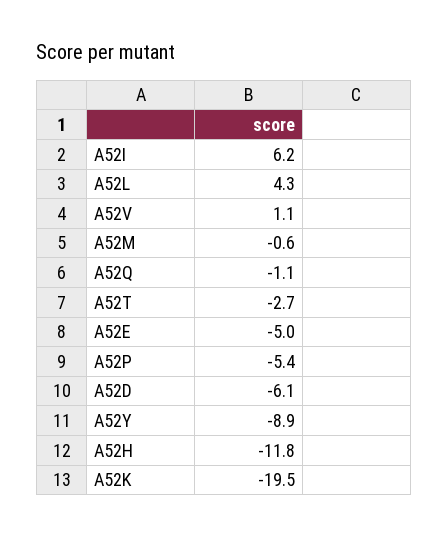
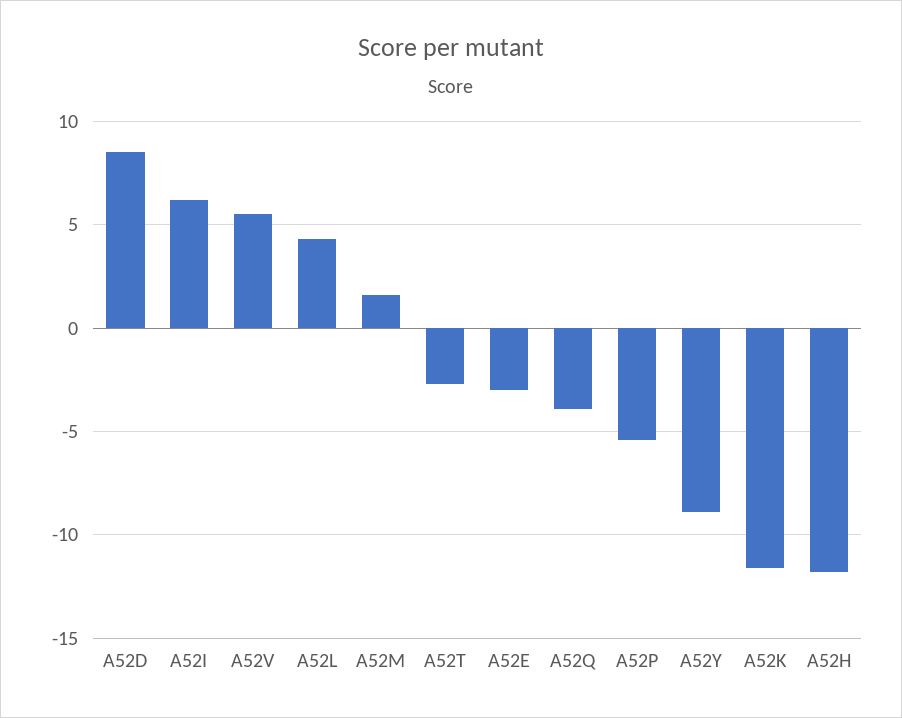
  {
    "A52I": 6.2,
    "A52L": 4.3,
-   "A52V": 1.1,
+   "A52V": 5.5,
-   "A52M": -0.6,
+   "A52M": 1.5,
-   "A52Q": -1.1,
+   "A52Q": -4,
    "A52T": -2.7,
-   "A52E": -5,
+   "A52E": -3,
    "A52P": -5.4,
-   "A52D": -6.1,
+   "A52D": 8.5,
    "A52Y": -8.9,
    "A52H": -11.8,
-   "A52K": -19.5
+   "A52K": -11.5
  }

